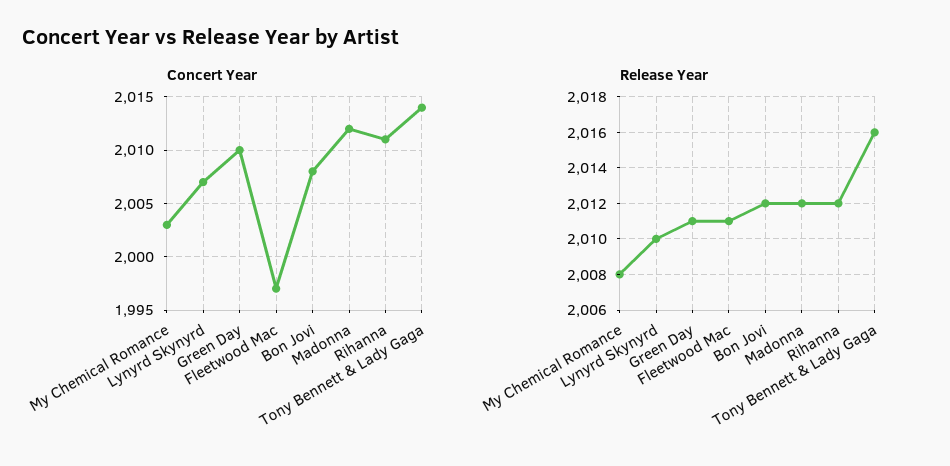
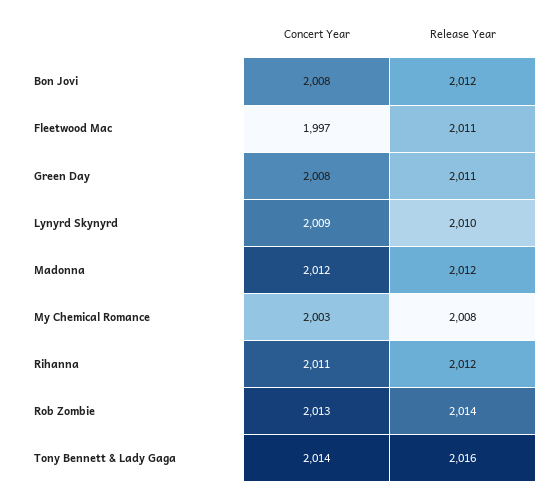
  {
    "Concert Year": {
      "My Chemical Romance": 2003,
-     "Lynyrd Skynyrd": 2007,
+     "Lynyrd Skynyrd": 2009,
-     "Green Day": 2010,
+     "Green Day": 2008,
      "Fleetwood Mac": 1997,
      "Bon Jovi": 2008,
      "Madonna": 2012,
      "Rihanna": 2011,
-     "Tony Bennett & Lady Gaga": 2014
+     "Tony Bennett & Lady Gaga": 2014,
+     "Rob Zombie": 2013
    },
    "Release Year": {
      "My Chemical Romance": 2008,
      "Lynyrd Skynyrd": 2010,
      "Green Day": 2011,
      "Fleetwood Mac": 2011,
      "Bon Jovi": 2012,
      "Madonna": 2012,
      "Rihanna": 2012,
-     "Tony Bennett & Lady Gaga": 2016
+     "Tony Bennett & Lady Gaga": 2016,
+     "Rob Zombie": 2014
    }
  }

